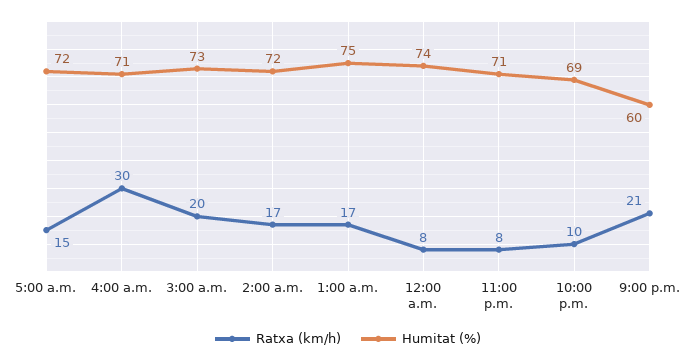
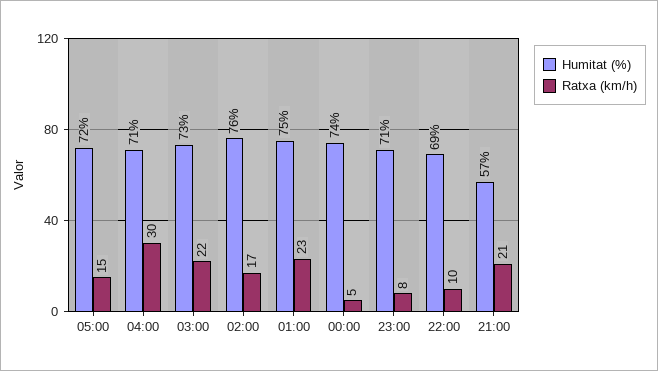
  {
    "Ratxa (km/h)": {
      "5:00 a.m.": 15,
      "4:00 a.m.": 30,
-     "3:00 a.m.": 20,
+     "3:00 a.m.": 22,
      "2:00 a.m.": 17,
-     "1:00 a.m.": 17,
+     "1:00 a.m.": 23,
-     "12:00 a.m.": 8,
+     "12:00 a.m.": 5,
      "11:00 p.m.": 8,
      "10:00 p.m.": 10,
      "9:00 p.m.": 21
    },
    "Humitat (%)": {
      "5:00 a.m.": 72,
      "4:00 a.m.": 71,
      "3:00 a.m.": 73,
-     "2:00 a.m.": 72,
+     "2:00 a.m.": 76,
      "1:00 a.m.": 75,
      "12:00 a.m.": 74,
      "11:00 p.m.": 71,
      "10:00 p.m.": 69,
-     "9:00 p.m.": 60
+     "9:00 p.m.": 57
    }
  }

